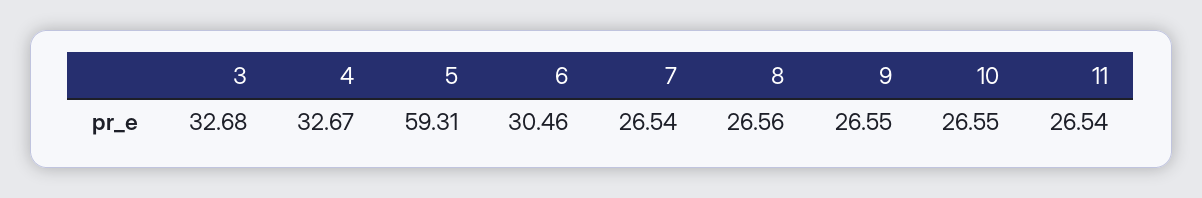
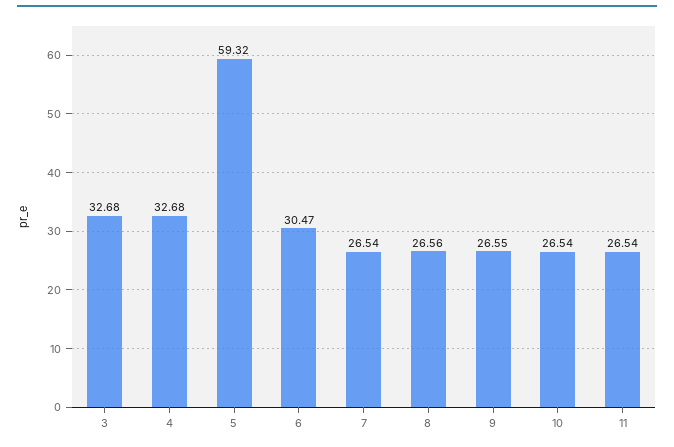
  {
    "3": 32.68,
-   "4": 32.67,
+   "4": 32.68,
-   "5": 59.31,
+   "5": 59.32,
-   "6": 30.46,
+   "6": 30.47,
    "7": 26.54,
    "8": 26.56,
    "9": 26.55,
-   "10": 26.55,
+   "10": 26.54,
    "11": 26.54
  }

